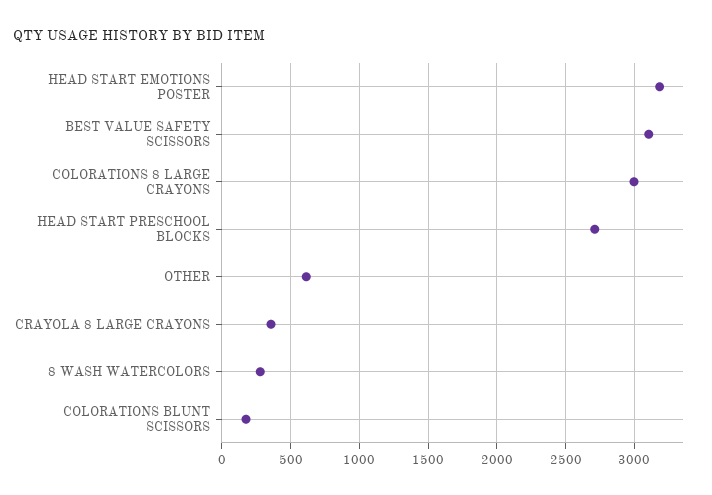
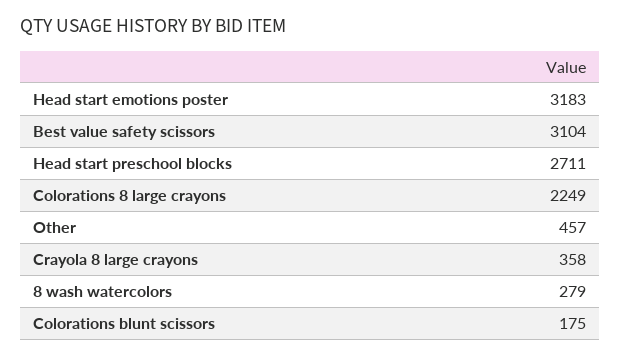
  {
    "HEAD START EMOTIONS POSTER": 3183,
    "BEST VALUE SAFETY SCISSORS": 3104,
-   "COLORATIONS 8 LARGE CRAYONS": 3000,
+   "COLORATIONS 8 LARGE CRAYONS": 2249,
    "HEAD START PRESCHOOL BLOCKS": 2711,
-   "OTHER": 600,
+   "OTHER": 457,
    "CRAYOLA 8 LARGE CRAYONS": 358,
    "8 WASH WATERCOLORS": 279,
    "COLORATIONS BLUNT SCISSORS": 175
  }

